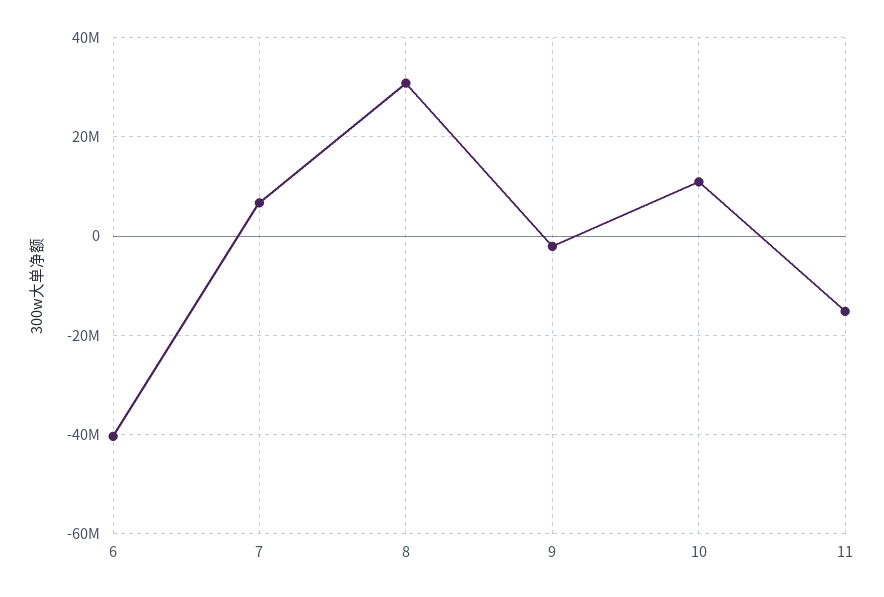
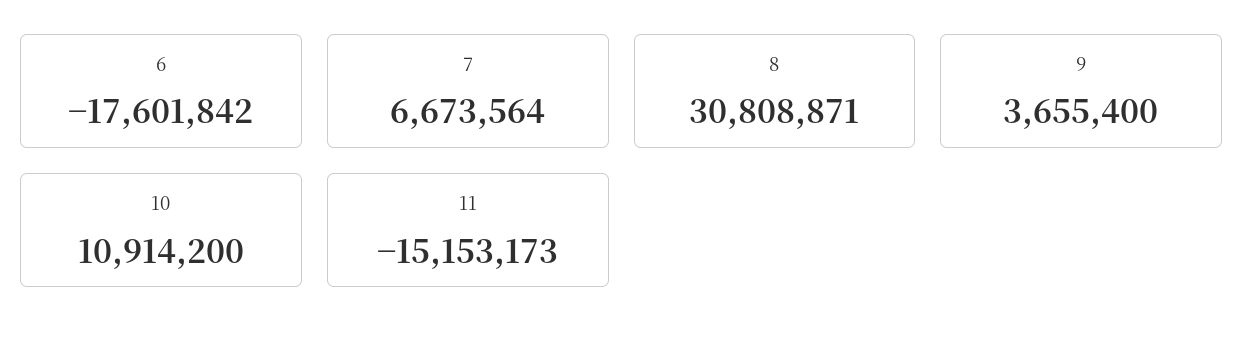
  {
-   "6": -40000000,
+   "6": -17601842,
    "7": 6673564,
    "8": 30808871,
-   "9": -2000000,
+   "9": 3655400,
    "10": 10914200,
    "11": -15153173
  }

